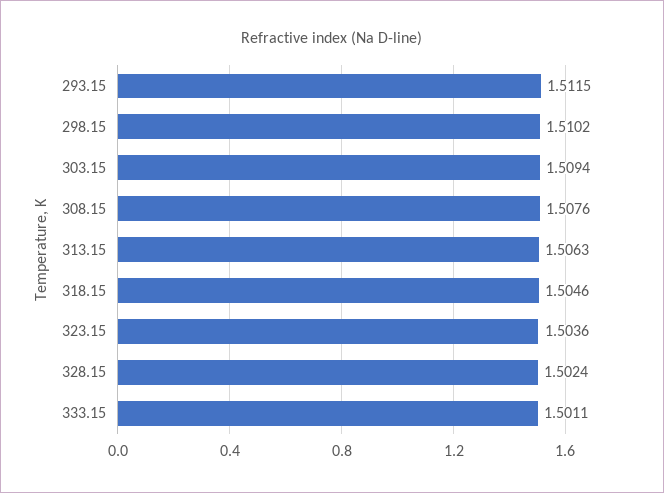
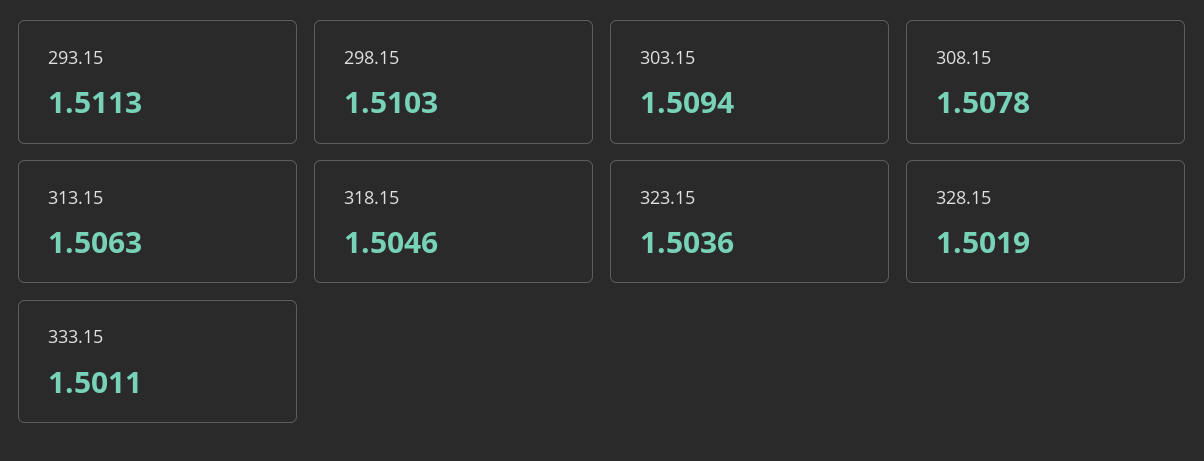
  {
-   "293.15": 1.5115,
+   "293.15": 1.5113,
-   "298.15": 1.5102,
+   "298.15": 1.5103,
    "303.15": 1.5094,
-   "308.15": 1.5076,
+   "308.15": 1.5078,
    "313.15": 1.5063,
    "318.15": 1.5046,
    "323.15": 1.5036,
-   "328.15": 1.5024,
+   "328.15": 1.5019,
    "333.15": 1.5011
  }

